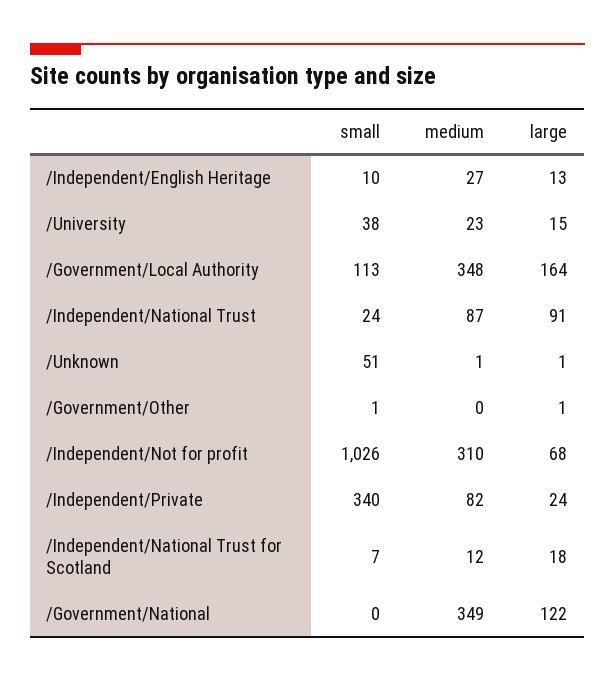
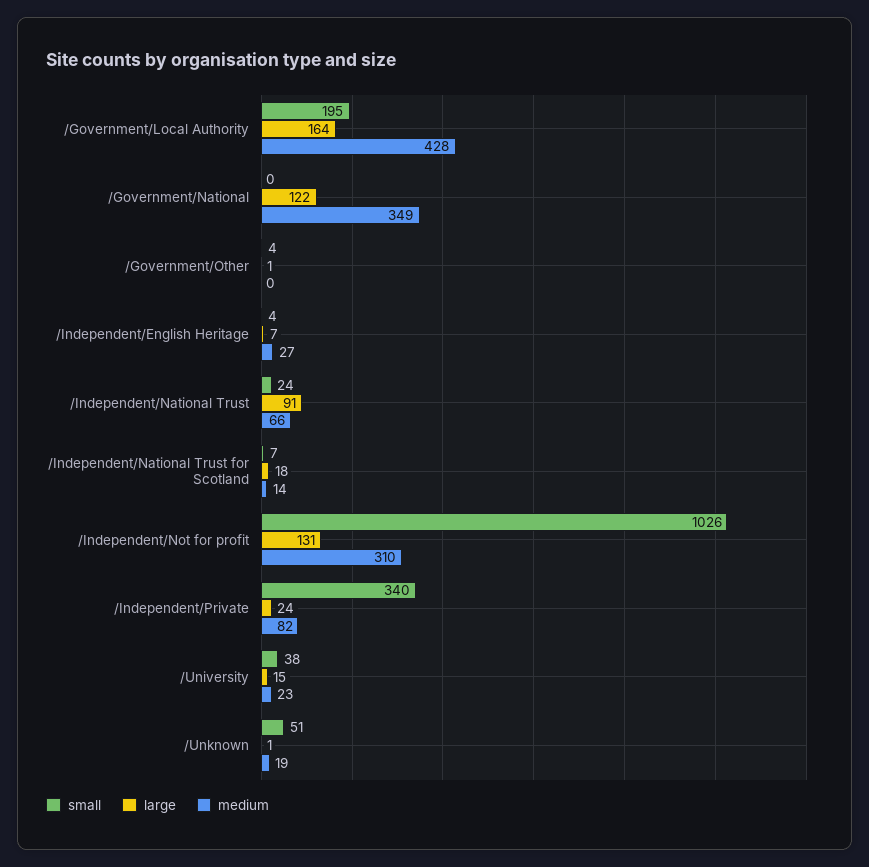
  {
    "small": {
-     "/Independent/English Heritage": 10,
+     "/Independent/English Heritage": 4,
      "/University": 38,
-     "/Government/Local Authority": 113,
+     "/Government/Local Authority": 195,
      "/Independent/National Trust": 24,
      "/Unknown": 51,
-     "/Government/Other": 1,
+     "/Government/Other": 4,
      "/Independent/Not for profit": 1026,
      "/Independent/Private": 340,
      "/Independent/National Trust for Scotland": 7,
      "/Government/National": 0
    },
    "medium": {
      "/Independent/English Heritage": 27,
      "/University": 23,
-     "/Government/Local Authority": 348,
+     "/Government/Local Authority": 428,
-     "/Independent/National Trust": 87,
+     "/Independent/National Trust": 66,
-     "/Unknown": 1,
+     "/Unknown": 19,
      "/Government/Other": 0,
      "/Independent/Not for profit": 310,
      "/Independent/Private": 82,
-     "/Independent/National Trust for Scotland": 12,
+     "/Independent/National Trust for Scotland": 14,
      "/Government/National": 349
    },
    "large": {
-     "/Independent/English Heritage": 13,
+     "/Independent/English Heritage": 7,
      "/University": 15,
      "/Government/Local Authority": 164,
      "/Independent/National Trust": 91,
      "/Unknown": 1,
      "/Government/Other": 1,
-     "/Independent/Not for profit": 68,
+     "/Independent/Not for profit": 131,
      "/Independent/Private": 24,
      "/Independent/National Trust for Scotland": 18,
      "/Government/National": 122
    }
  }

